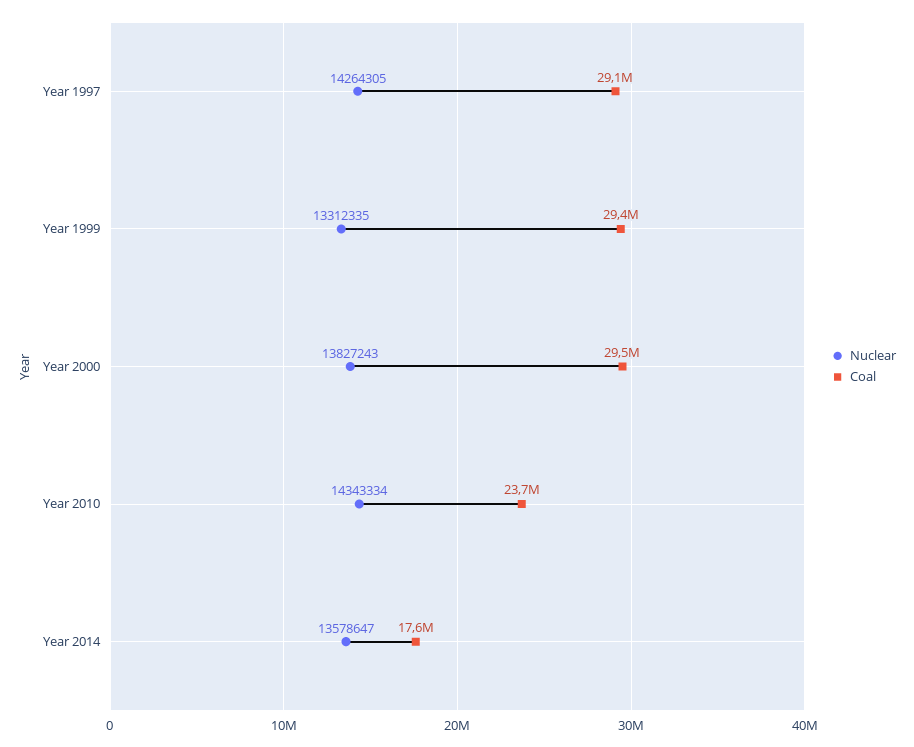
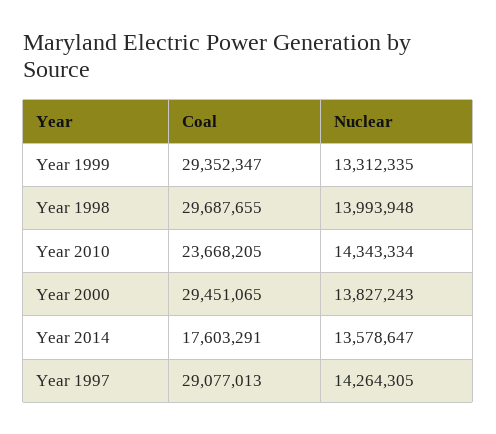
  {
    "Nuclear": {
      "Year 1997": 14264305,
      "Year 1999": 13312335,
      "Year 2000": 13827243,
      "Year 2010": 14343334,
-     "Year 2014": 13578647
+     "Year 2014": 13578647,
+     "Year 1998": 13993948
    },
    "Coal": {
      "Year 1997": 29077013,
      "Year 1999": 29352347,
      "Year 2000": 29451065,
      "Year 2010": 23668205,
-     "Year 2014": 17603291
+     "Year 2014": 17603291,
+     "Year 1998": 29687655
    }
  }

